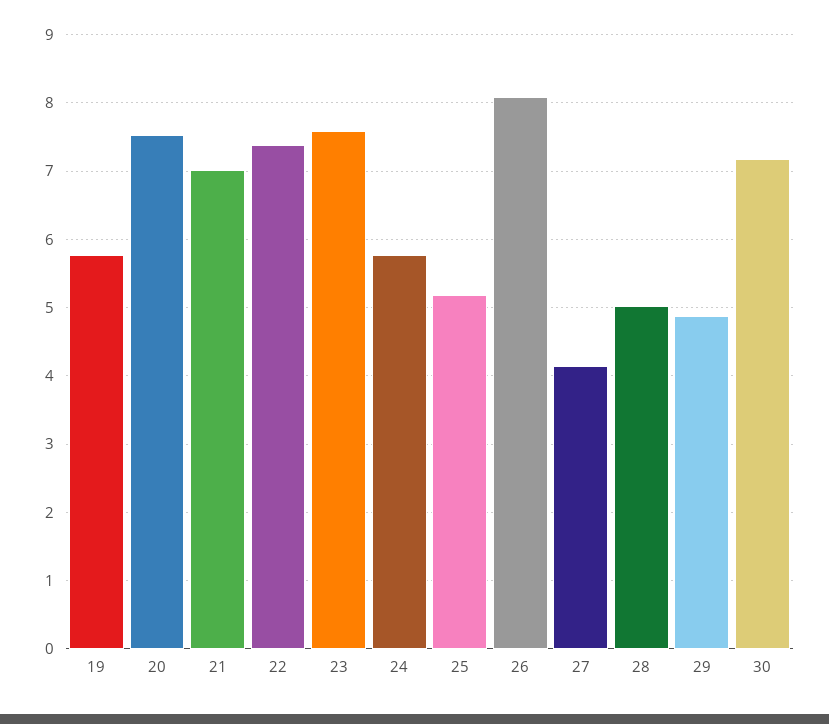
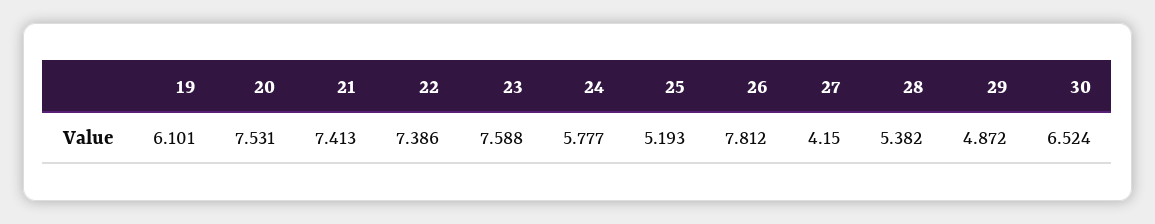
  {
-   "19": 5.8,
+   "19": 6.101,
    "20": 7.531,
-   "21": 7,
+   "21": 7.413,
    "22": 7.386,
    "23": 7.588,
    "24": 5.777,
    "25": 5.193,
-   "26": 8.1,
+   "26": 7.812,
    "27": 4.15,
-   "28": 5,
+   "28": 5.382,
    "29": 4.872,
-   "30": 7.2
+   "30": 6.524
  }

